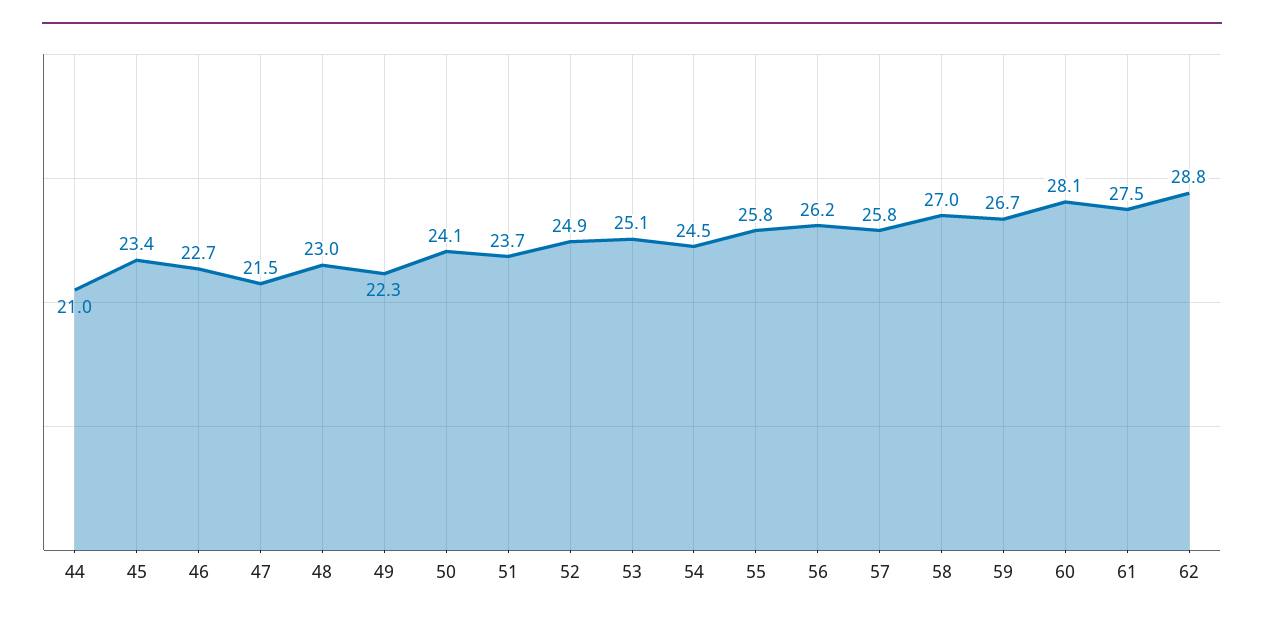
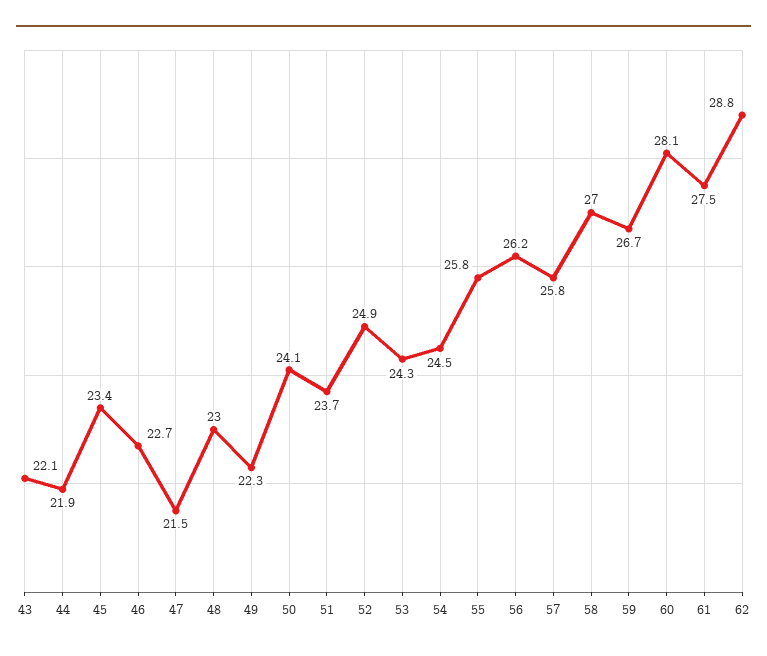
  {
-   "44": 21,
+   "44": 21.9,
    "45": 23.4,
    "46": 22.7,
    "47": 21.5,
    "48": 23,
    "49": 22.3,
    "50": 24.1,
    "51": 23.7,
    "52": 24.9,
-   "53": 25.1,
+   "53": 24.3,
    "54": 24.5,
    "55": 25.8,
    "56": 26.2,
    "57": 25.8,
    "58": 27,
    "59": 26.7,
    "60": 28.1,
    "61": 27.5,
-   "62": 28.8
+   "62": 28.8,
+   "43": 22.1
  }

